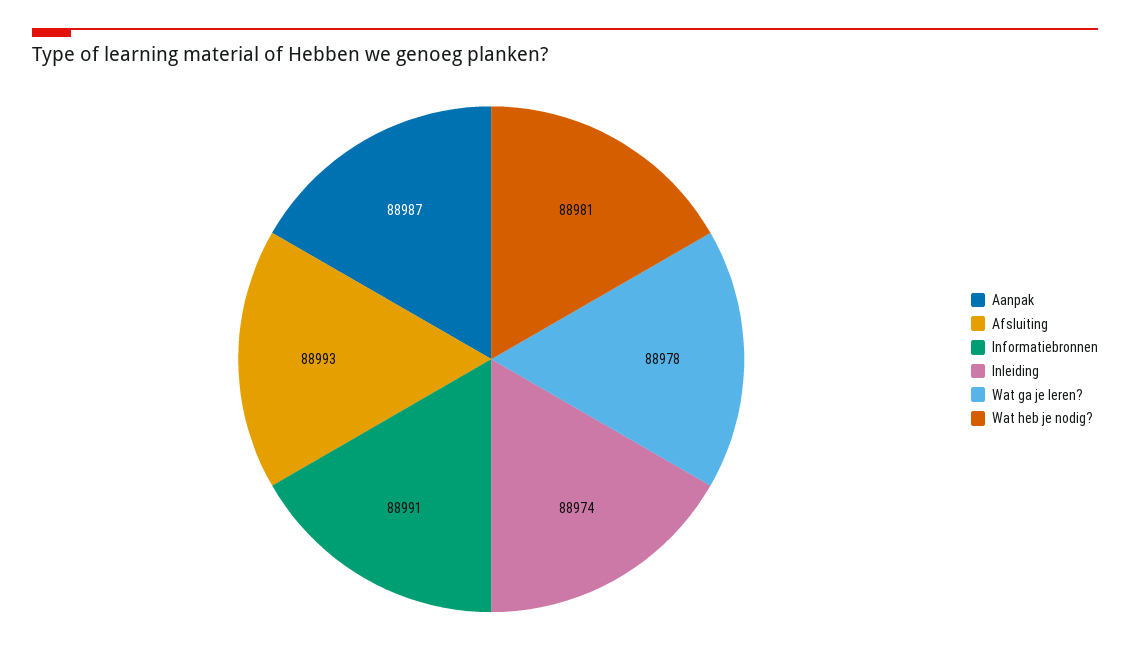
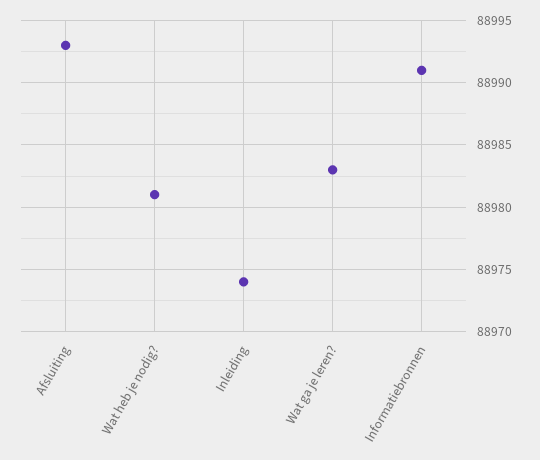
  {
-   "Aanpak": 88987,
    "Afsluiting": 88993,
    "Informatiebronnen": 88991,
    "Inleiding": 88974,
-   "Wat ga je leren?": 88978,
+   "Wat ga je leren?": 88983,
    "Wat heb je nodig?": 88981
  }

